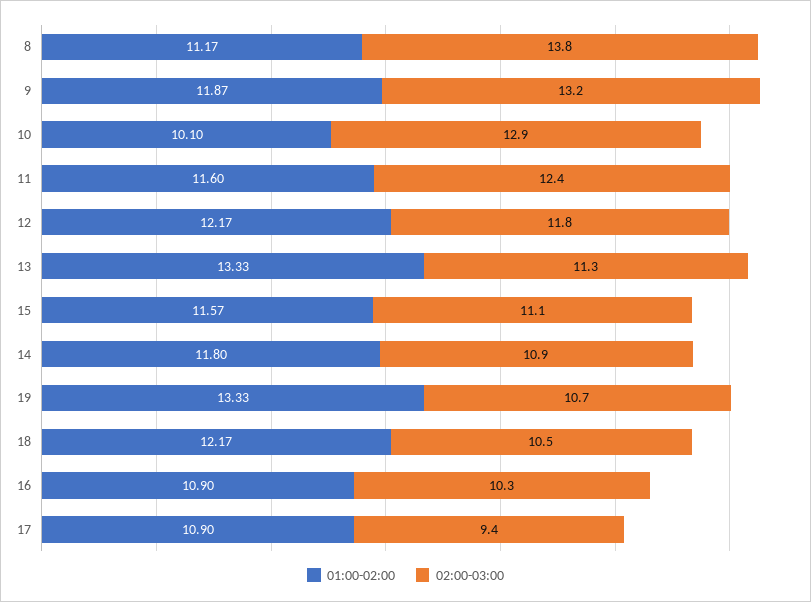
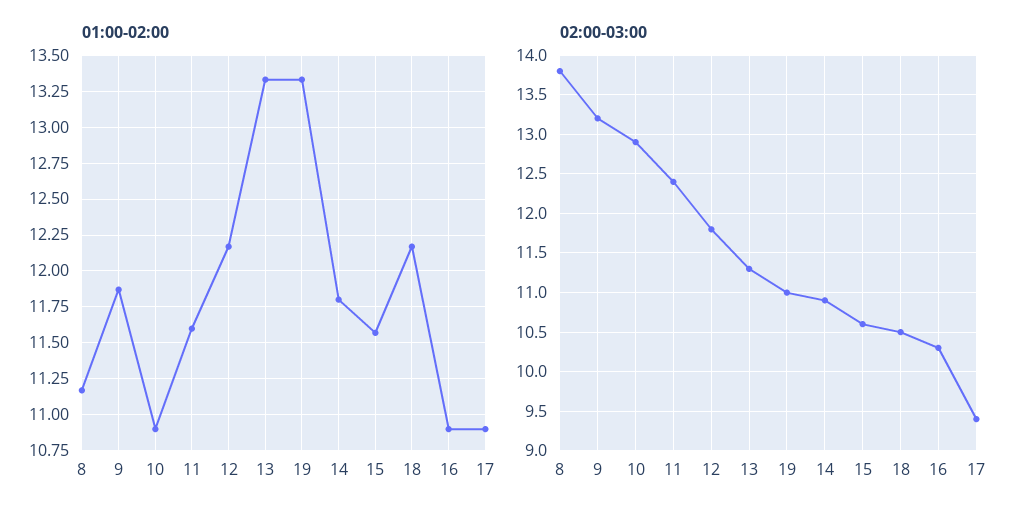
  {
    "01:00-02:00": {
      "8": 11.17,
      "9": 11.87,
-     "10": 10.1,
+     "10": 10.9,
      "11": 11.6,
      "12": 12.17,
      "13": 13.33,
      "15": 11.57,
      "14": 11.8,
      "19": 13.33,
      "18": 12.17,
      "16": 10.9,
      "17": 10.9
    },
    "02:00-03:00": {
      "8": 13.8,
      "9": 13.2,
      "10": 12.9,
      "11": 12.4,
      "12": 11.8,
      "13": 11.3,
-     "15": 11.1,
+     "15": 10.6,
      "14": 10.9,
-     "19": 10.7,
+     "19": 11,
      "18": 10.5,
      "16": 10.3,
      "17": 9.4
    }
  }

